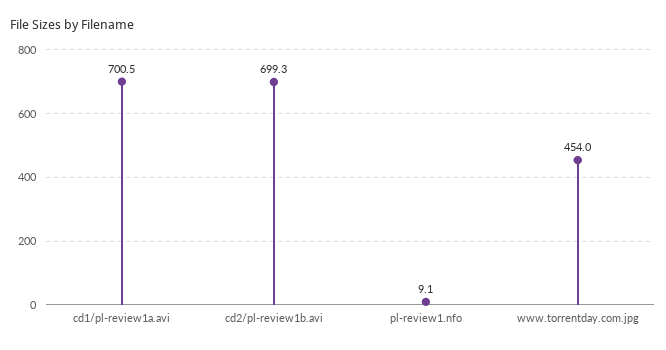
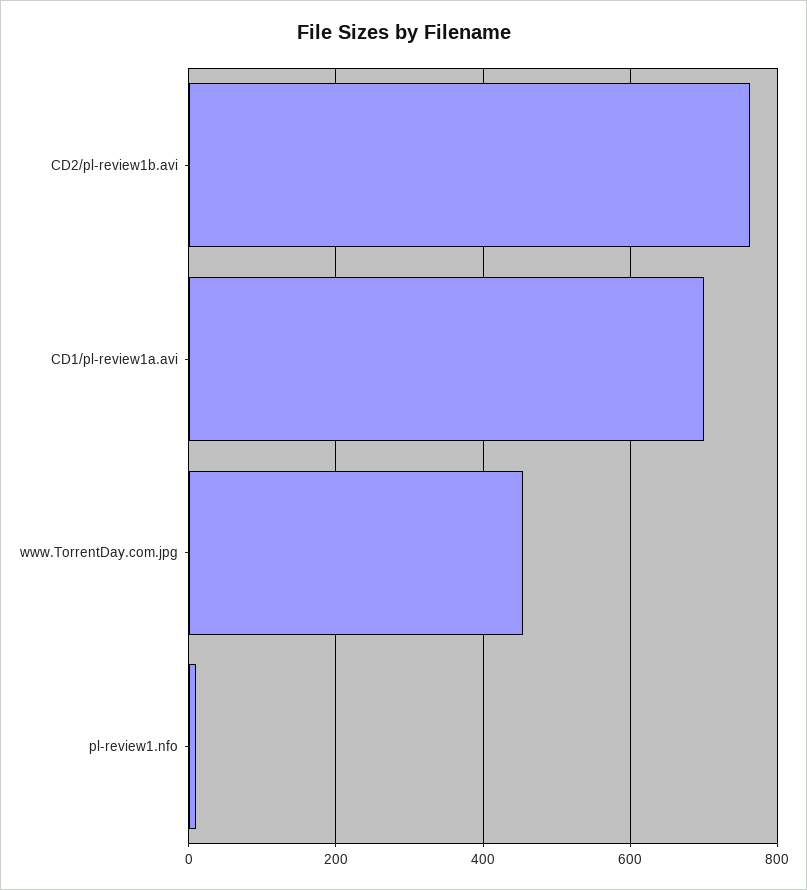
  {
    "cd1/pl-review1a.avi": 700.5,
-   "cd2/pl-review1b.avi": 699.3,
+   "cd2/pl-review1b.avi": 760,
    "pl-review1.nfo": 9.1,
    "www.torrentday.com.jpg": 454
  }

